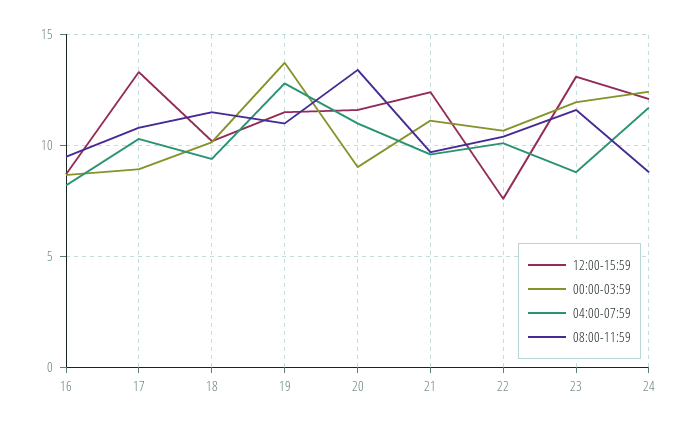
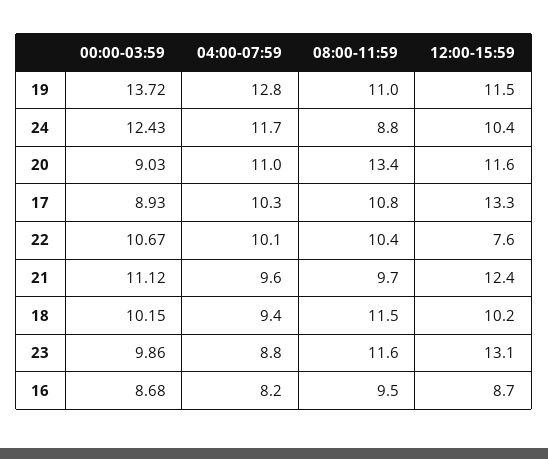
  {
    "12:00-15:59": {
      "16": 8.7,
      "17": 13.3,
      "18": 10.2,
      "19": 11.5,
      "20": 11.6,
      "21": 12.4,
      "22": 7.6,
      "23": 13.1,
-     "24": 12
+     "24": 10.4
    },
    "00:00-03:59": {
      "16": 8.68,
      "17": 8.93,
      "18": 10.15,
      "19": 13.72,
      "20": 9.03,
      "21": 11.12,
      "22": 10.67,
-     "23": 12,
+     "23": 9.86,
      "24": 12.43
    },
    "04:00-07:59": {
      "16": 8.2,
      "17": 10.3,
      "18": 9.4,
      "19": 12.8,
      "20": 11,
      "21": 9.6,
      "22": 10.1,
      "23": 8.8,
      "24": 11.7
    },
    "08:00-11:59": {
      "16": 9.5,
      "17": 10.8,
      "18": 11.5,
      "19": 11,
      "20": 13.4,
      "21": 9.7,
      "22": 10.4,
      "23": 11.6,
      "24": 8.8
    }
  }

